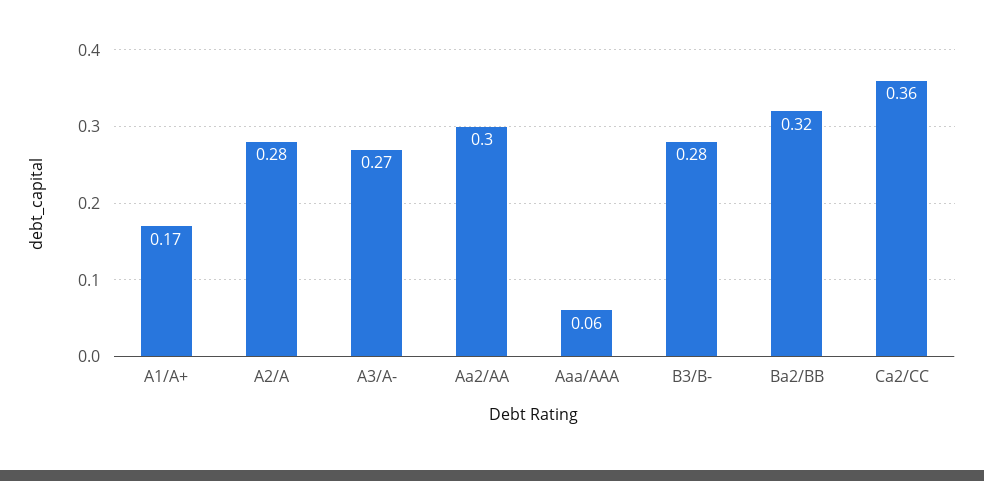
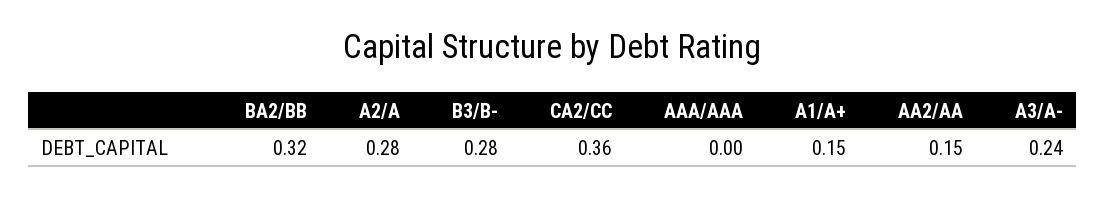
  {
-   "A1/A+": 0.17,
+   "A1/A+": 0.15,
    "A2/A": 0.28,
-   "A3/A-": 0.27,
+   "A3/A-": 0.24,
-   "Aa2/AA": 0.3,
+   "Aa2/AA": 0.15,
-   "Aaa/AAA": 0.06,
+   "Aaa/AAA": 0,
    "B3/B-": 0.28,
    "Ba2/BB": 0.32,
    "Ca2/CC": 0.36
  }

